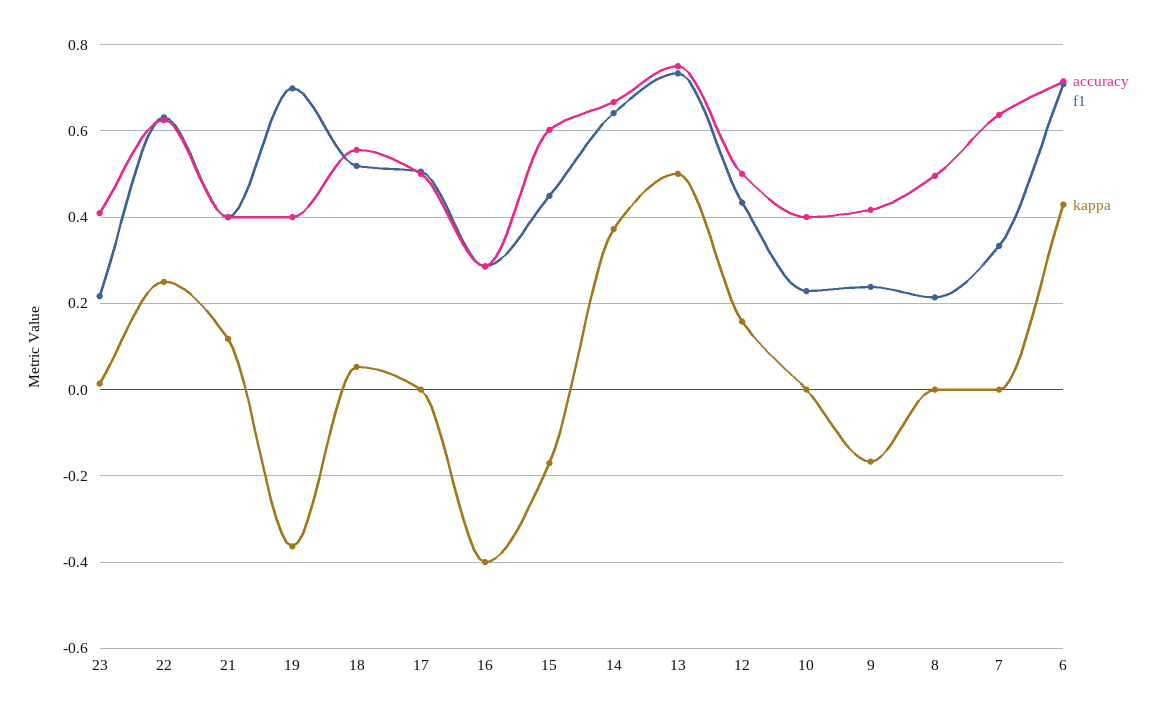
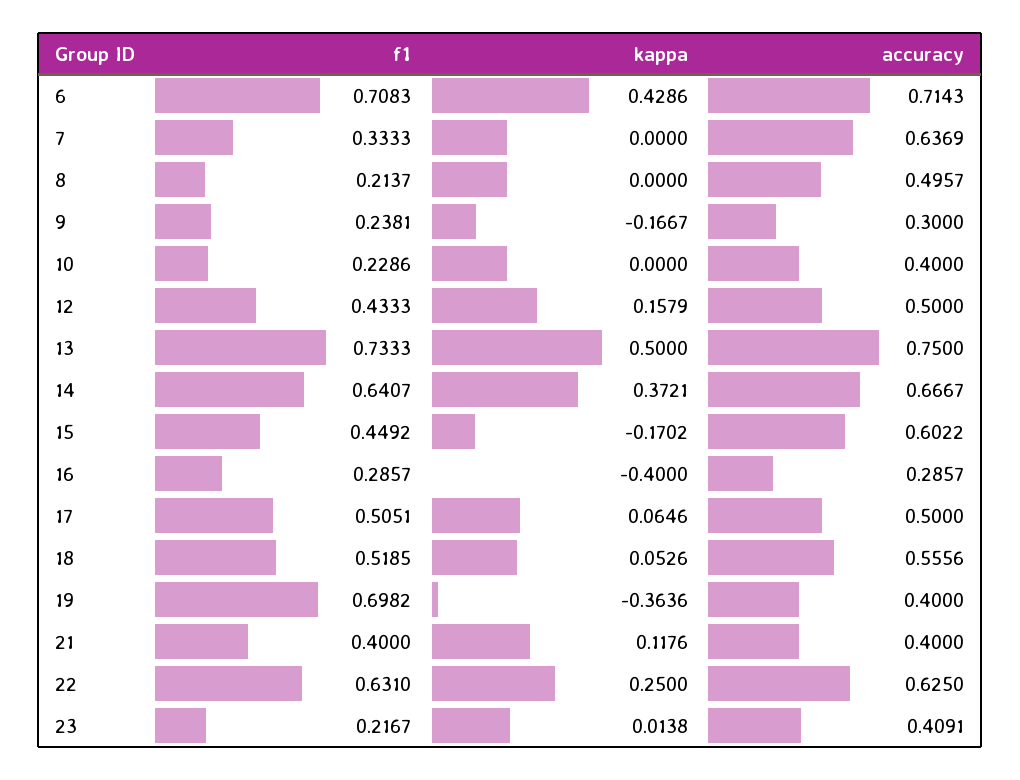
  {
    "accuracy": {
      "23": 0.4091,
      "22": 0.625,
      "21": 0.4,
      "19": 0.4,
      "18": 0.5556,
      "17": 0.5,
      "16": 0.2857,
      "15": 0.6022,
      "14": 0.6667,
      "13": 0.75,
      "12": 0.5,
      "10": 0.4,
-     "9": 0.42,
+     "9": 0.3,
      "8": 0.4957,
      "7": 0.6369,
      "6": 0.7143
    },
    "f1": {
      "23": 0.2167,
      "22": 0.631,
      "21": 0.4,
      "19": 0.6982,
      "18": 0.5185,
      "17": 0.5051,
      "16": 0.2857,
      "15": 0.4492,
      "14": 0.6407,
      "13": 0.7333,
      "12": 0.4333,
      "10": 0.2286,
      "9": 0.2381,
      "8": 0.2137,
      "7": 0.3333,
      "6": 0.7083
    },
    "kappa": {
      "23": 0.0138,
      "22": 0.25,
      "21": 0.1176,
      "19": -0.3636,
      "18": 0.0526,
-     "17": 0,
+     "17": 0.0646,
      "16": -0.4,
      "15": -0.1702,
      "14": 0.3721,
      "13": 0.5,
      "12": 0.1579,
      "10": 0,
      "9": -0.1667,
      "8": 0,
      "7": 0,
      "6": 0.4286
    }
  }

